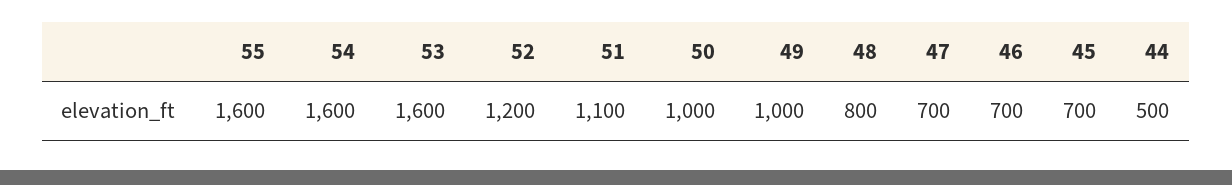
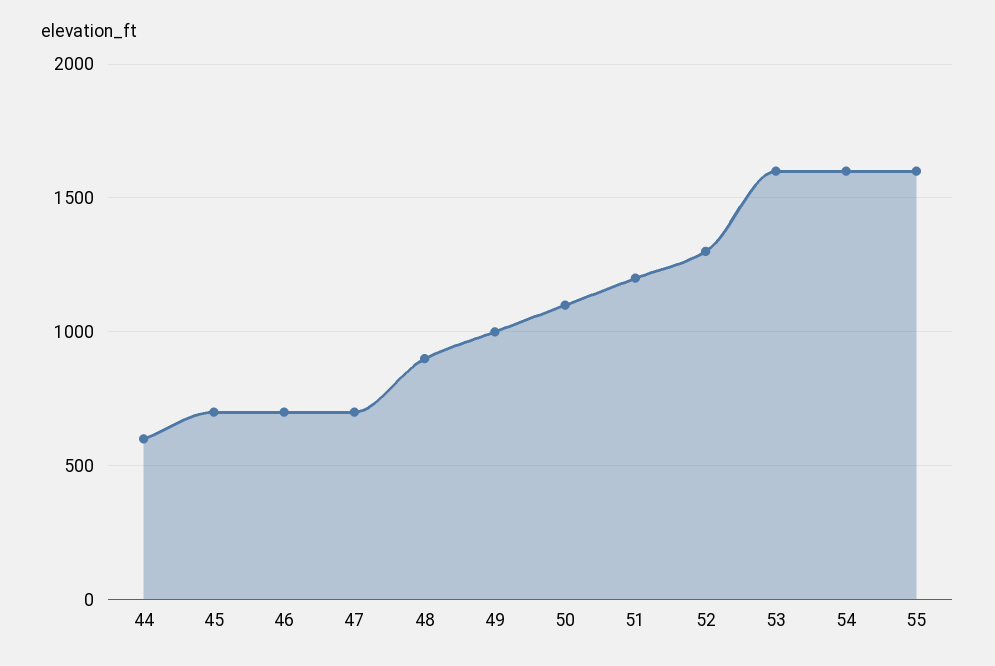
  {
    "55": 1600,
    "54": 1600,
    "53": 1600,
-   "52": 1200,
+   "52": 1300,
-   "51": 1100,
+   "51": 1200,
-   "50": 1000,
+   "50": 1100,
    "49": 1000,
-   "48": 800,
+   "48": 900,
    "47": 700,
    "46": 700,
    "45": 700,
-   "44": 500
+   "44": 600
  }

